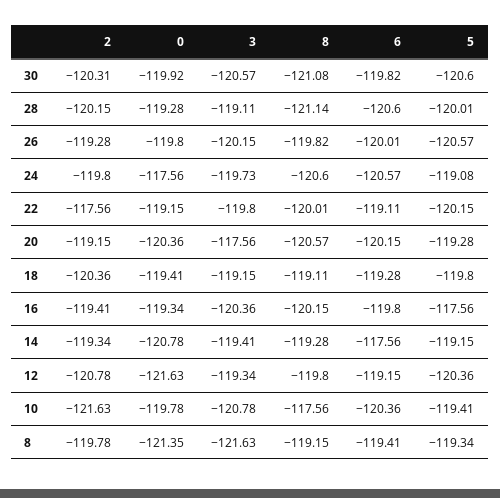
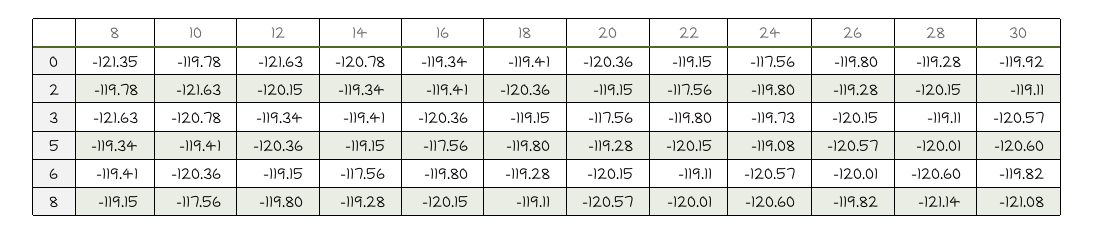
  {
    "2": {
-     "30": -120.31,
+     "30": -119.11,
      "28": -120.15,
      "26": -119.28,
      "24": -119.8,
      "22": -117.56,
      "20": -119.15,
      "18": -120.36,
      "16": -119.41,
      "14": -119.34,
-     "12": -120.78,
+     "12": -120.15,
      "10": -121.63,
      "8": -119.78
    },
    "0": {
      "30": -119.92,
      "28": -119.28,
      "26": -119.8,
      "24": -117.56,
      "22": -119.15,
      "20": -120.36,
      "18": -119.41,
      "16": -119.34,
      "14": -120.78,
      "12": -121.63,
      "10": -119.78,
      "8": -121.35
    },
    "3": {
      "30": -120.57,
      "28": -119.11,
      "26": -120.15,
      "24": -119.73,
      "22": -119.8,
      "20": -117.56,
      "18": -119.15,
      "16": -120.36,
      "14": -119.41,
      "12": -119.34,
      "10": -120.78,
      "8": -121.63
    },
    "8": {
      "30": -121.08,
      "28": -121.14,
      "26": -119.82,
      "24": -120.6,
      "22": -120.01,
      "20": -120.57,
      "18": -119.11,
      "16": -120.15,
      "14": -119.28,
      "12": -119.8,
      "10": -117.56,
      "8": -119.15
    },
    "6": {
      "30": -119.82,
      "28": -120.6,
      "26": -120.01,
      "24": -120.57,
      "22": -119.11,
      "20": -120.15,
      "18": -119.28,
      "16": -119.8,
      "14": -117.56,
      "12": -119.15,
      "10": -120.36,
      "8": -119.41
    },
    "5": {
      "30": -120.6,
      "28": -120.01,
      "26": -120.57,
      "24": -119.08,
      "22": -120.15,
      "20": -119.28,
      "18": -119.8,
      "16": -117.56,
      "14": -119.15,
      "12": -120.36,
      "10": -119.41,
      "8": -119.34
    }
  }

